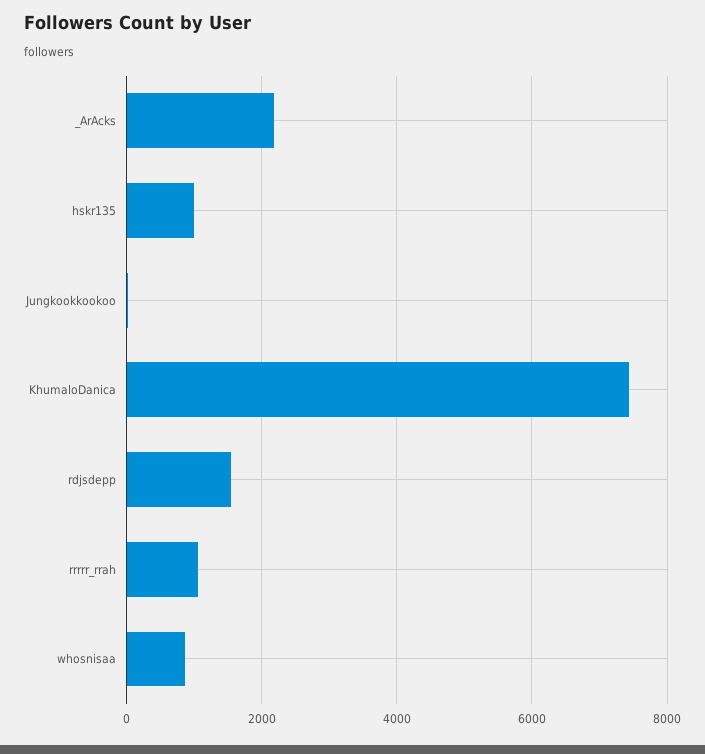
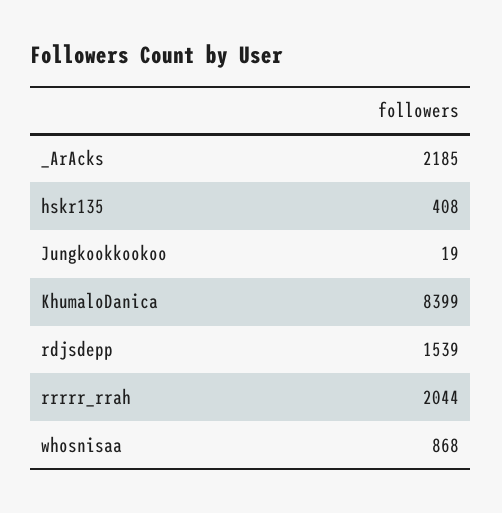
  {
    "_ArAcks": 2185,
-   "hskr135": 1000,
+   "hskr135": 408,
    "Jungkookkookoo": 19,
-   "KhumaloDanica": 7400,
+   "KhumaloDanica": 8399,
    "rdjsdepp": 1539,
-   "rrrrr_rrah": 1000,
+   "rrrrr_rrah": 2044,
    "whosnisaa": 868
  }

